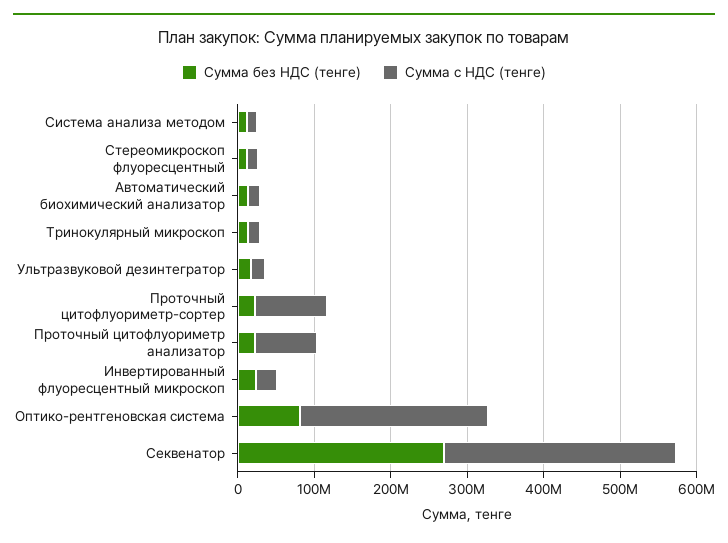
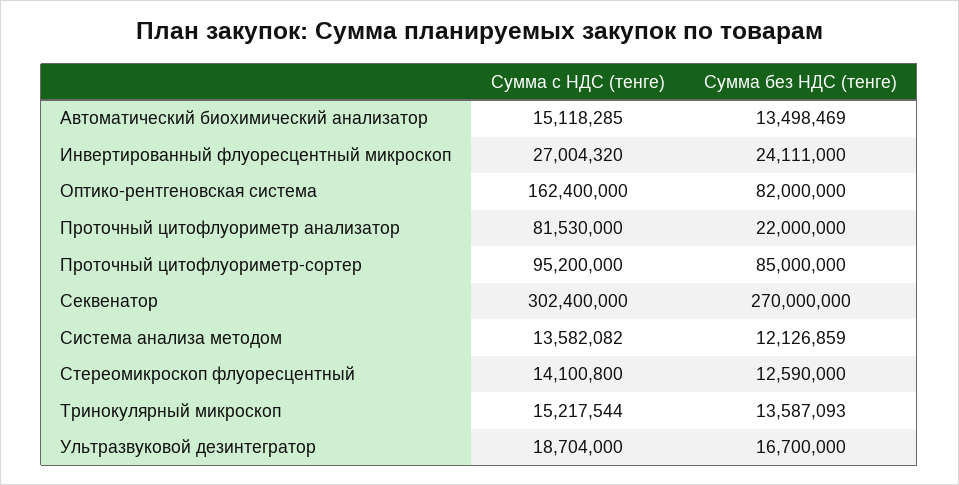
  {
    "Сумма без НДС (тенге)": {
      "Система анализа методом": 12126859,
      "Стереомикроскоп флуоресцентный": 12590000,
      "Автоматический биохимический анализатор": 13498469,
      "Тринокулярный микроскоп": 13587093,
      "Ультразвуковой дезинтегратор": 16700000,
-     "Проточный цитофлуориметр-сортер": 20000000,
+     "Проточный цитофлуориметр-сортер": 85000000,
      "Проточный цитофлуориметр анализатор": 22000000,
      "Инвертированный флуоресцентный микроскоп": 24111000,
      "Оптико-рентгеновская система": 82000000,
      "Секвенатор": 270000000
    },
    "Сумма с НДС (тенге)": {
      "Система анализа методом": 13582082,
      "Стереомикроскоп флуоресцентный": 14100800,
      "Автоматический биохимический анализатор": 15118285,
      "Тринокулярный микроскоп": 15217544,
      "Ультразвуковой дезинтегратор": 18704000,
      "Проточный цитофлуориметр-сортер": 95200000,
      "Проточный цитофлуориметр анализатор": 81530000,
      "Инвертированный флуоресцентный микроскоп": 27004320,
-     "Оптико-рентгеновская система": 240000000,
+     "Оптико-рентгеновская система": 162400000,
      "Секвенатор": 302400000
    }
  }

